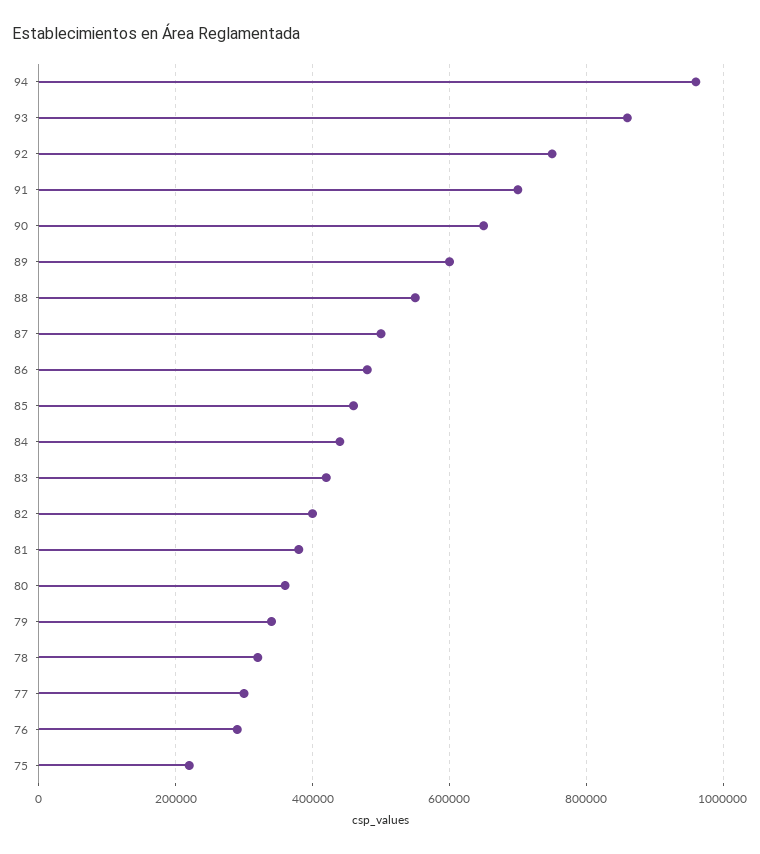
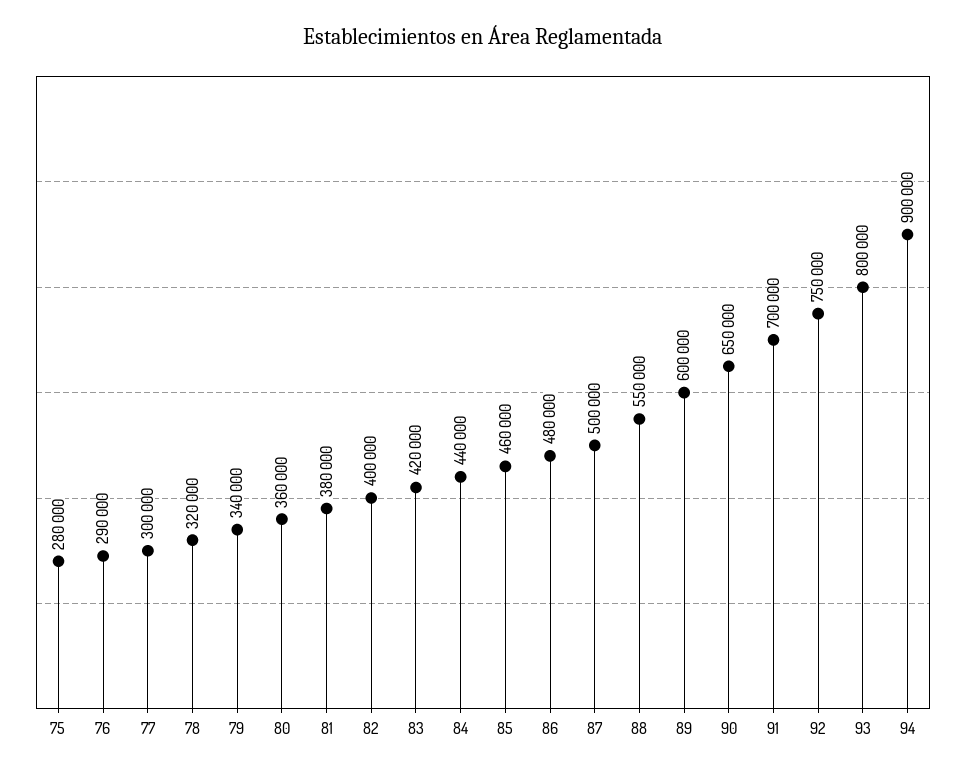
  {
-   "94": 960000,
+   "94": 900000,
-   "93": 860000,
+   "93": 800000,
    "92": 750000,
    "91": 700000,
    "90": 650000,
    "89": 600000,
    "88": 550000,
    "87": 500000,
    "86": 480000,
    "85": 460000,
    "84": 440000,
    "83": 420000,
    "82": 400000,
    "81": 380000,
    "80": 360000,
    "79": 340000,
    "78": 320000,
    "77": 300000,
    "76": 290000,
-   "75": 220000
+   "75": 280000
  }

